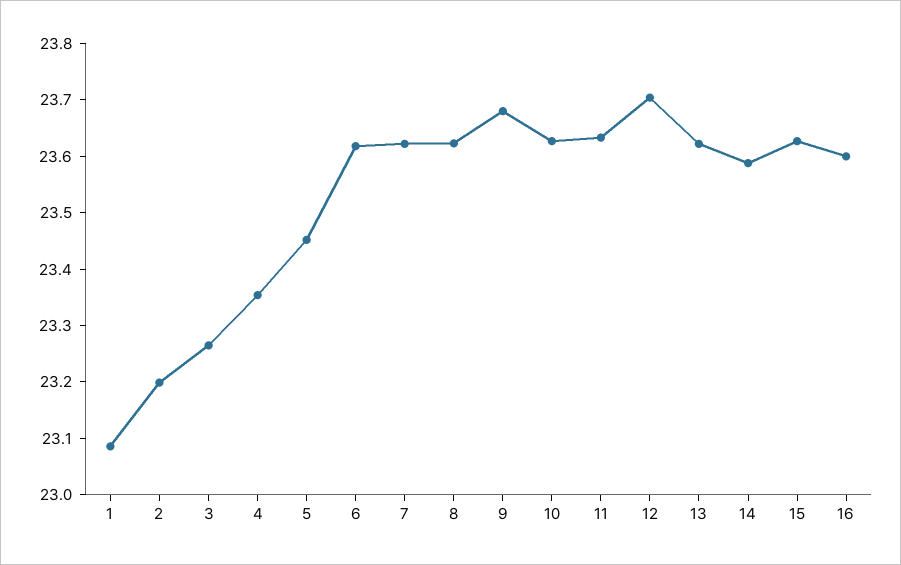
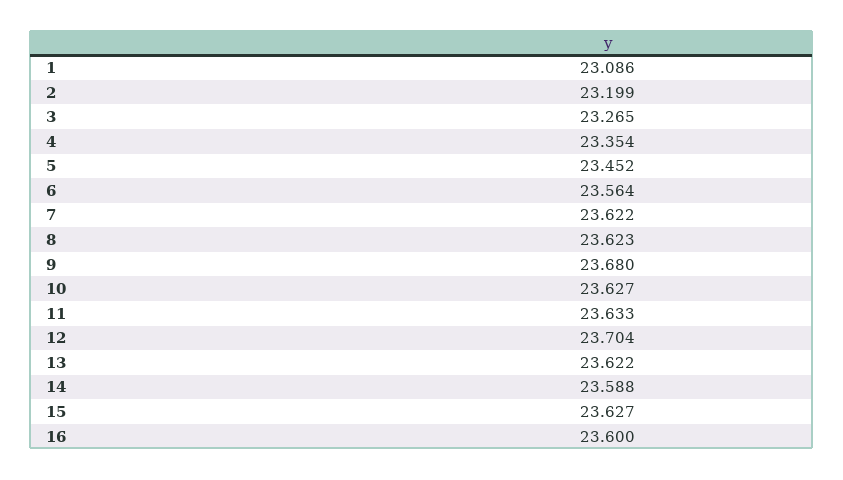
  {
    "1": 23.086,
    "2": 23.199,
    "3": 23.265,
    "4": 23.354,
    "5": 23.452,
-   "6": 23.62,
+   "6": 23.564,
    "7": 23.622,
    "8": 23.623,
    "9": 23.68,
    "10": 23.627,
    "11": 23.633,
    "12": 23.704,
    "13": 23.622,
    "14": 23.588,
    "15": 23.627,
    "16": 23.6
  }

